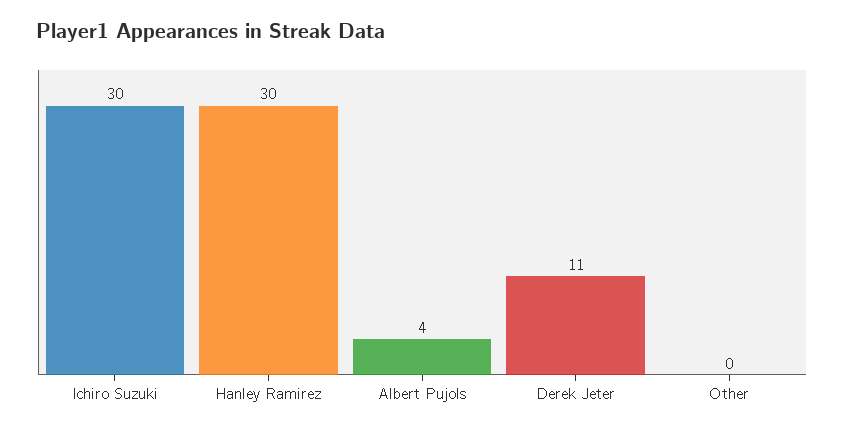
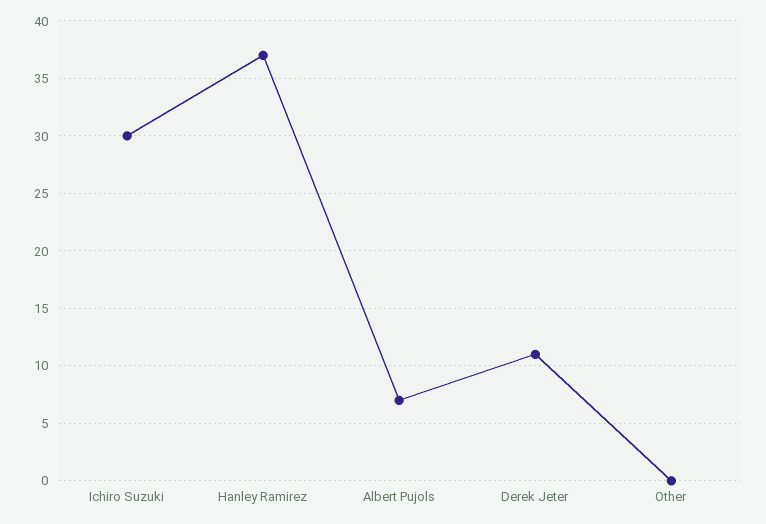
  {
    "Ichiro Suzuki": 30,
-   "Hanley Ramirez": 30,
+   "Hanley Ramirez": 37,
-   "Albert Pujols": 4,
+   "Albert Pujols": 7,
    "Derek Jeter": 11,
    "Other": 0
  }

